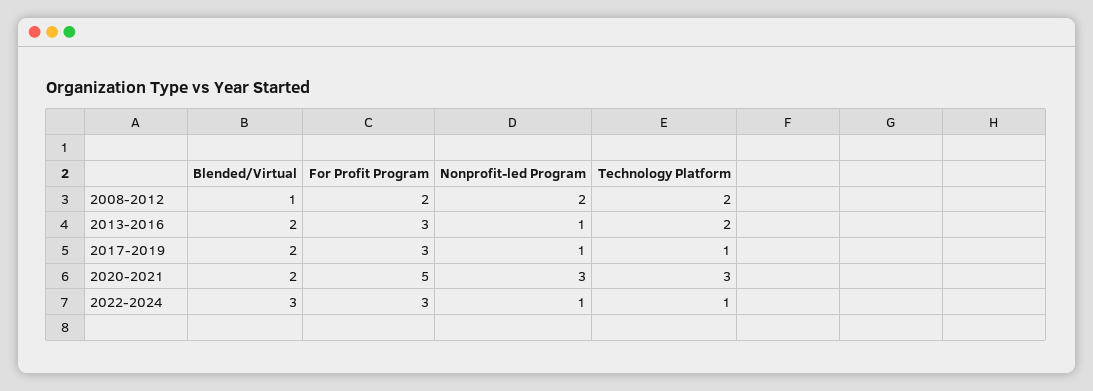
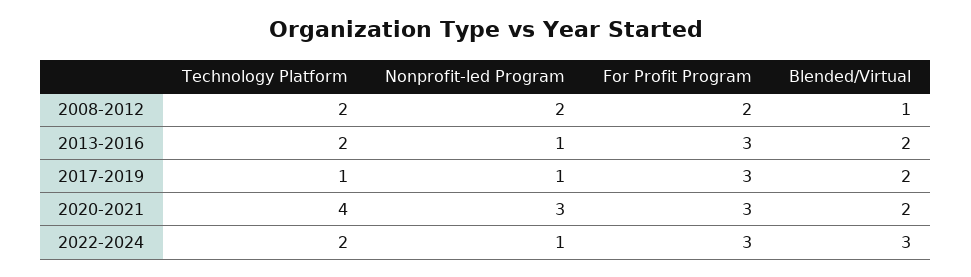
  {
    "Blended/Virtual": {
      "2008-2012": 1,
      "2013-2016": 2,
      "2017-2019": 2,
      "2020-2021": 2,
      "2022-2024": 3
    },
    "For Profit Program": {
      "2008-2012": 2,
      "2013-2016": 3,
      "2017-2019": 3,
-     "2020-2021": 5,
+     "2020-2021": 3,
      "2022-2024": 3
    },
    "Nonprofit-led Program": {
      "2008-2012": 2,
      "2013-2016": 1,
      "2017-2019": 1,
      "2020-2021": 3,
      "2022-2024": 1
    },
    "Technology Platform": {
      "2008-2012": 2,
      "2013-2016": 2,
      "2017-2019": 1,
-     "2020-2021": 3,
+     "2020-2021": 4,
-     "2022-2024": 1
+     "2022-2024": 2
    }
  }

